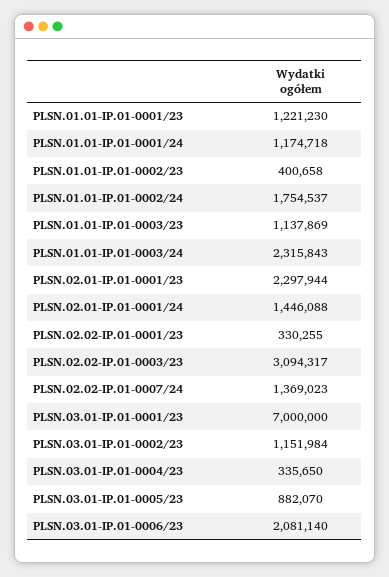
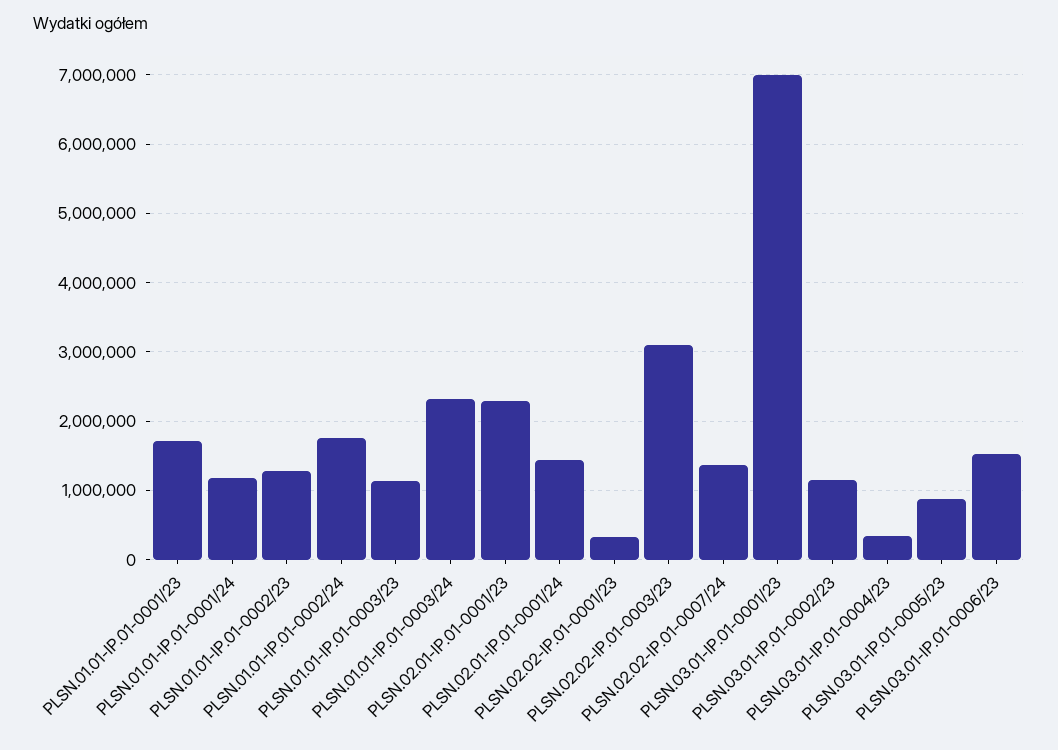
  {
-   "PLSN.01.01-IP.01-0001/23": 1221230,
+   "PLSN.01.01-IP.01-0001/23": 1700000,
    "PLSN.01.01-IP.01-0001/24": 1174718,
-   "PLSN.01.01-IP.01-0002/23": 400658,
+   "PLSN.01.01-IP.01-0002/23": 1300000,
    "PLSN.01.01-IP.01-0002/24": 1754537,
    "PLSN.01.01-IP.01-0003/23": 1137869,
    "PLSN.01.01-IP.01-0003/24": 2315843,
    "PLSN.02.01-IP.01-0001/23": 2297944,
    "PLSN.02.01-IP.01-0001/24": 1446088,
    "PLSN.02.02-IP.01-0001/23": 330255,
    "PLSN.02.02-IP.01-0003/23": 3094317,
    "PLSN.02.02-IP.01-0007/24": 1369023,
    "PLSN.03.01-IP.01-0001/23": 7000000,
    "PLSN.03.01-IP.01-0002/23": 1151984,
    "PLSN.03.01-IP.01-0004/23": 335650,
    "PLSN.03.01-IP.01-0005/23": 882070,
-   "PLSN.03.01-IP.01-0006/23": 2081140
+   "PLSN.03.01-IP.01-0006/23": 1500000
  }

